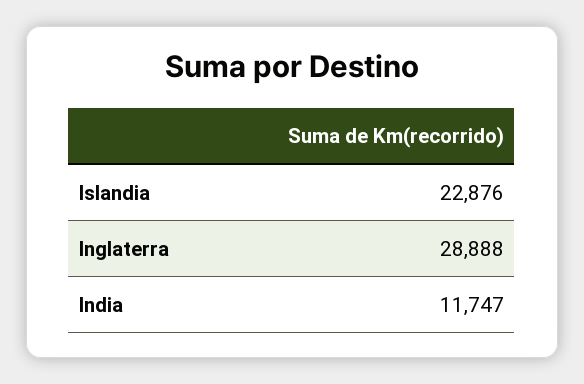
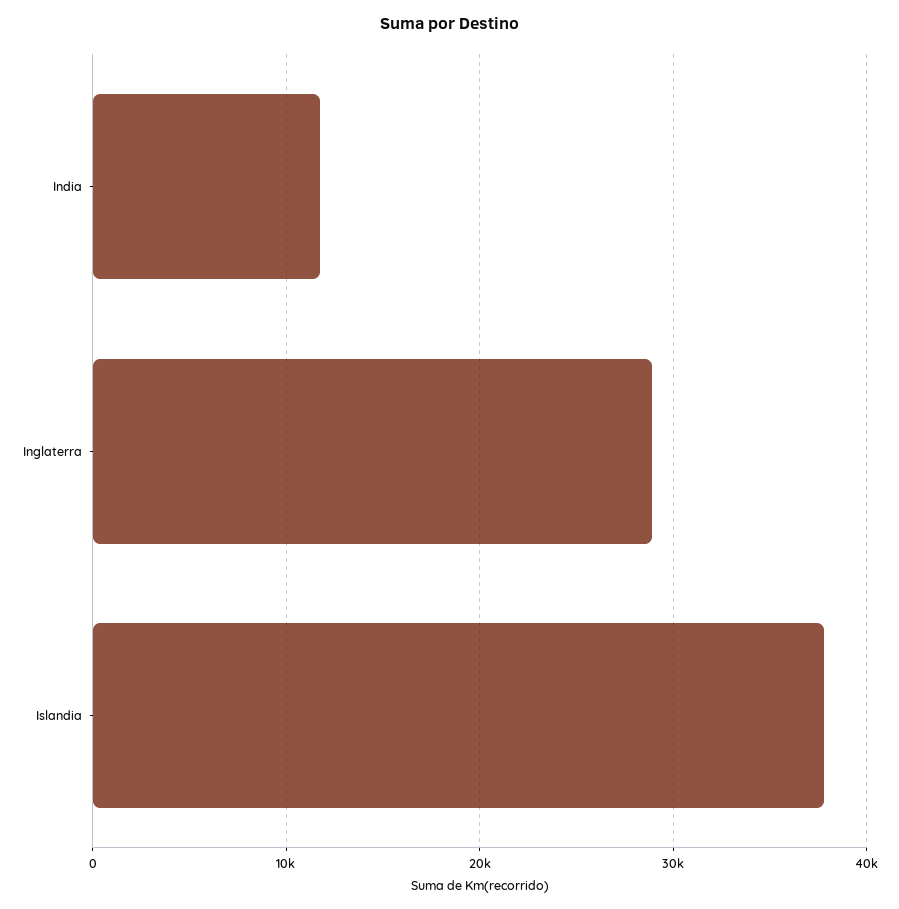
  {
-   "Islandia": 22876,
+   "Islandia": 38000,
    "Inglaterra": 28888,
    "India": 11747
  }

